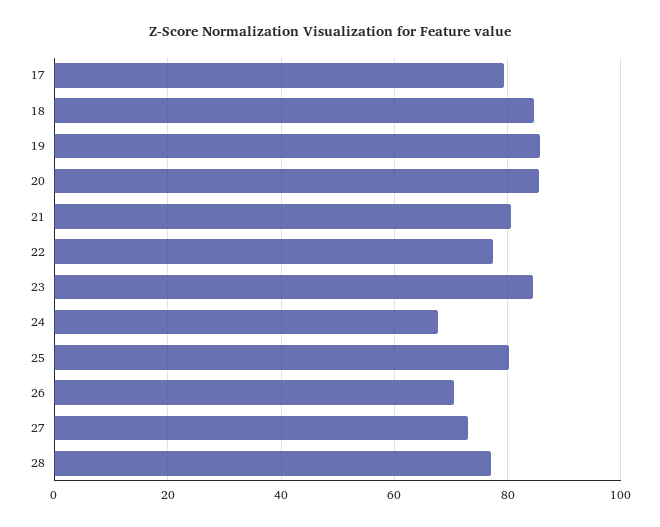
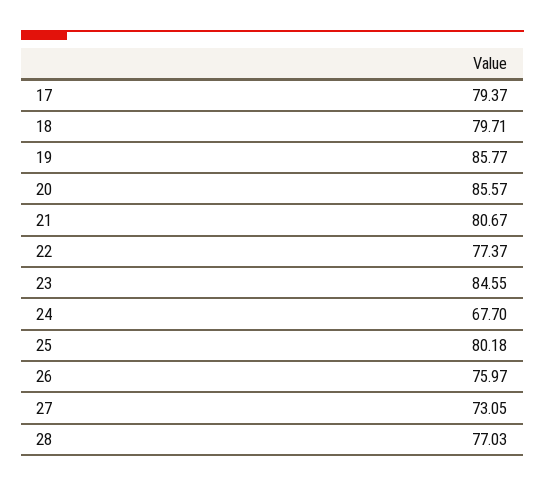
  {
    "17": 79.37,
-   "18": 84,
+   "18": 79.71,
    "19": 85.77,
    "20": 85.57,
    "21": 80.67,
    "22": 77.37,
    "23": 84.55,
    "24": 67.7,
    "25": 80.18,
-   "26": 70,
+   "26": 75.97,
    "27": 73.05,
    "28": 77.03
  }

